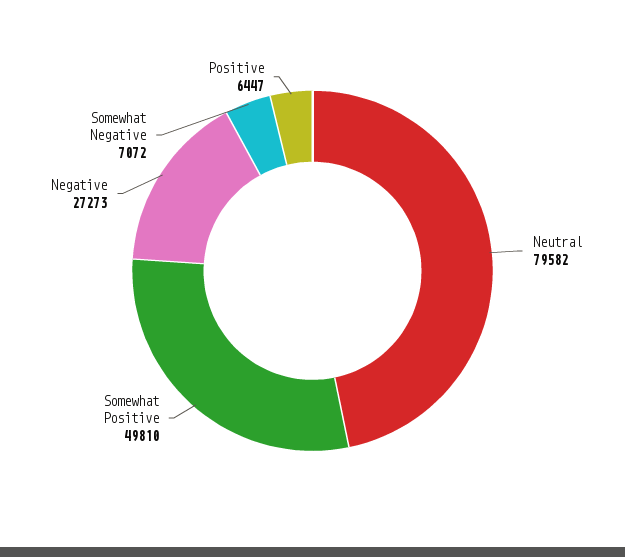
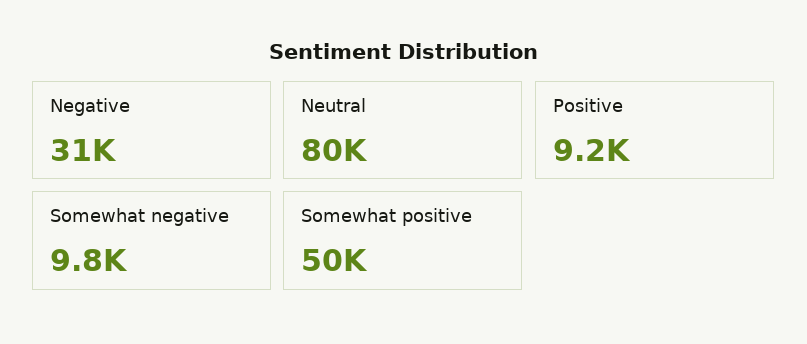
  {
    "Neutral": 79582,
    "Somewhat Positive": 49810,
-   "Negative": 27273,
+   "Negative": 31000,
-   "Somewhat Negative": 7072,
+   "Somewhat Negative": 9800,
-   "Positive": 6447
+   "Positive": 9200
  }

